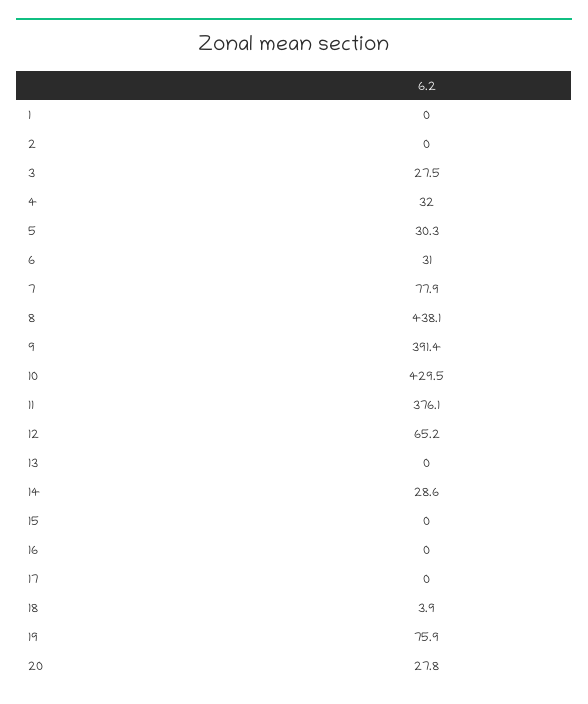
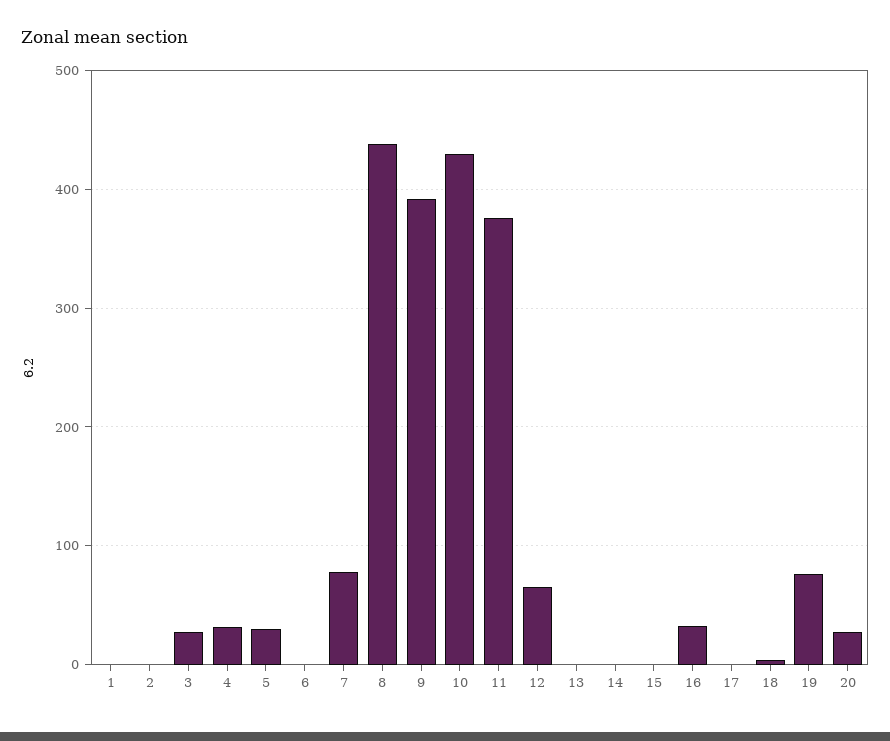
  {
    "1": 0,
    "2": 0,
    "3": 27.5,
    "4": 32,
    "5": 30.3,
-   "6": 31,
+   "6": 0,
    "7": 77.9,
    "8": 438.1,
    "9": 391.4,
    "10": 429.5,
    "11": 376.1,
    "12": 65.2,
    "13": 0,
-   "14": 28.6,
+   "14": 0,
    "15": 0,
-   "16": 0,
+   "16": 30,
    "17": 0,
    "18": 3.9,
    "19": 75.9,
    "20": 27.8
  }

